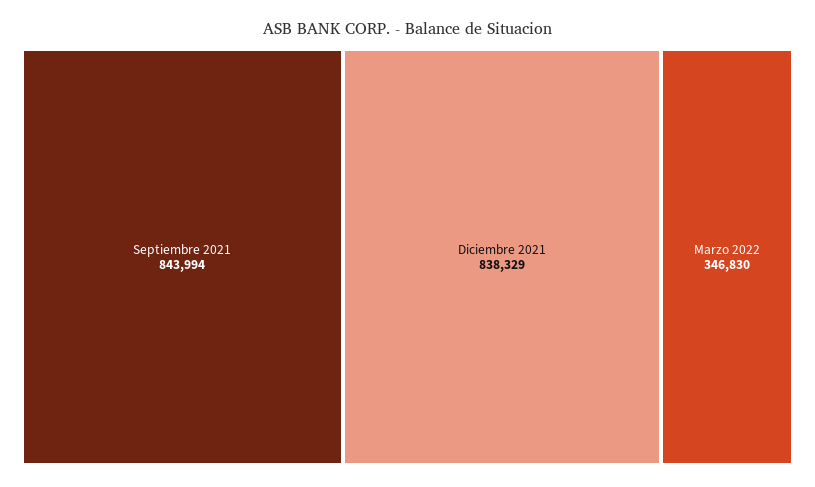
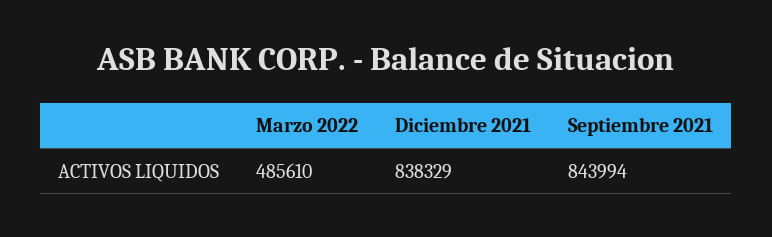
  {
    "Septiembre 2021": 843994,
    "Diciembre 2021": 838329,
-   "Marzo 2022": 346830
+   "Marzo 2022": 485610
  }

